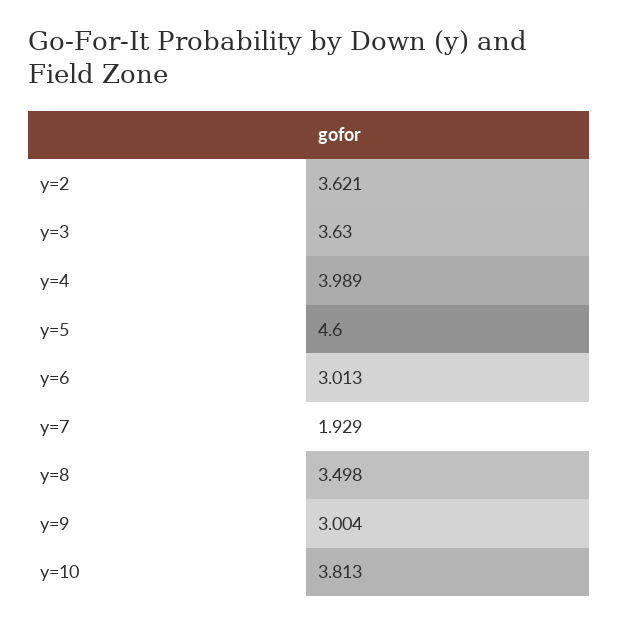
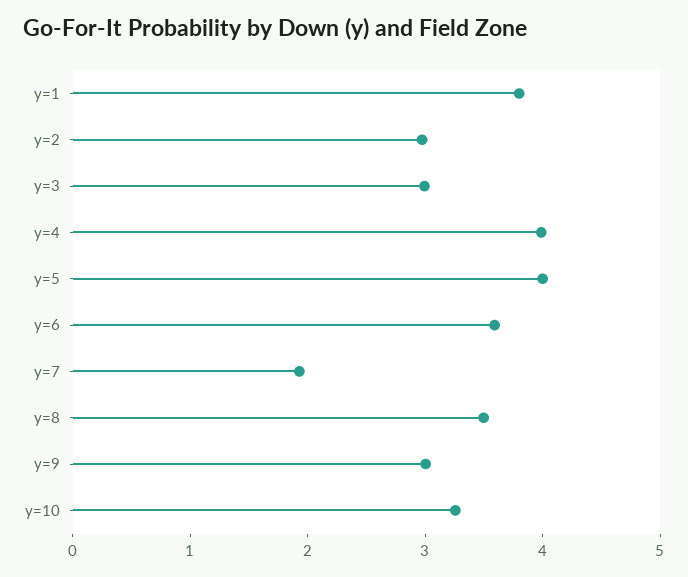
  {
-   "y=2": 3.621,
+   "y=2": 3,
-   "y=3": 3.63,
+   "y=3": 3,
    "y=4": 3.989,
-   "y=5": 4.6,
+   "y=5": 4,
-   "y=6": 3.013,
+   "y=6": 3.6,
    "y=7": 1.929,
    "y=8": 3.498,
    "y=9": 3.004,
-   "y=10": 3.813
+   "y=10": 3.2,
+   "y=1": 3.8
  }

